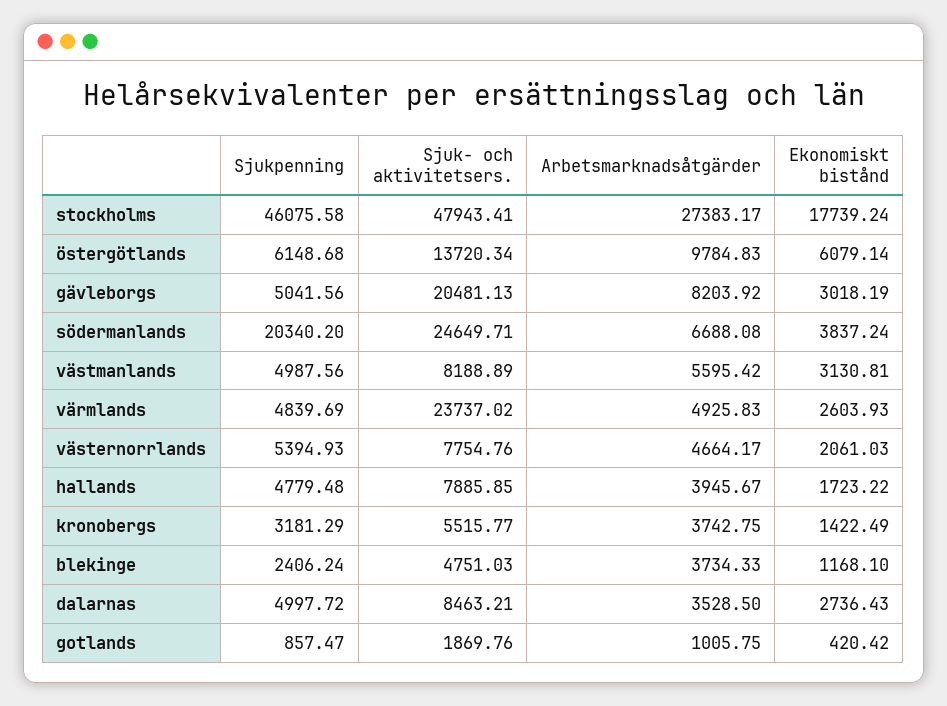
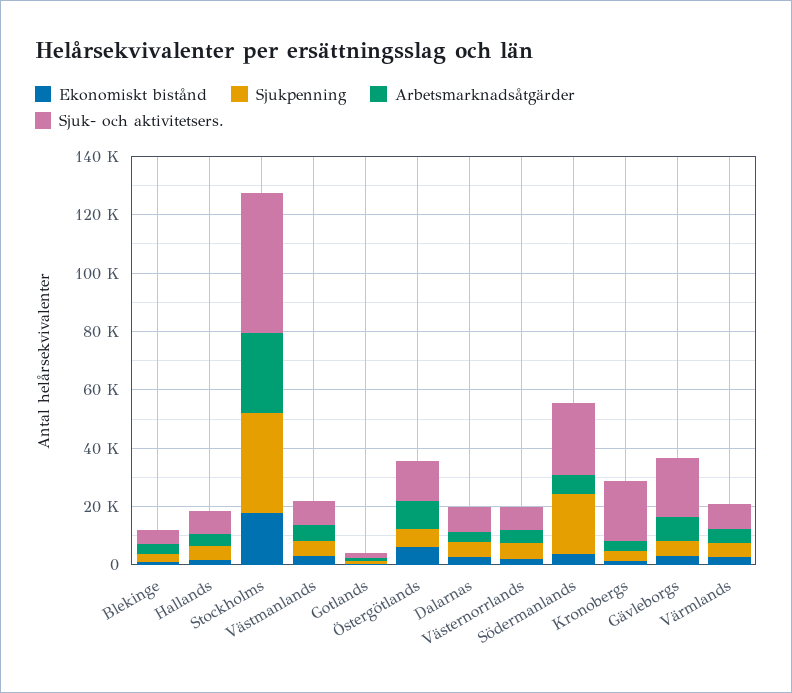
  {
    "Sjukpenning": {
-     "stockholms": 46075.58,
+     "stockholms": 35000,
      "östergötlands": 6148.68,
      "gävleborgs": 5041.56,
      "södermanlands": 20340.2,
      "västmanlands": 4987.56,
      "värmlands": 4839.69,
      "västernorrlands": 5394.93,
      "hallands": 4779.48,
      "kronobergs": 3181.29,
      "blekinge": 2406.24,
      "dalarnas": 4997.72,
      "gotlands": 857.47
    },
    "Sjuk- och aktivitetsers.": {
      "stockholms": 47943.41,
      "östergötlands": 13720.34,
      "gävleborgs": 20481.13,
      "södermanlands": 24649.71,
      "västmanlands": 8188.89,
-     "värmlands": 23737.02,
+     "värmlands": 10000,
      "västernorrlands": 7754.76,
      "hallands": 7885.85,
-     "kronobergs": 5515.77,
+     "kronobergs": 20000,
      "blekinge": 4751.03,
      "dalarnas": 8463.21,
      "gotlands": 1869.76
    },
    "Arbetsmarknadsåtgärder": {
      "stockholms": 27383.17,
      "östergötlands": 9784.83,
      "gävleborgs": 8203.92,
      "södermanlands": 6688.08,
      "västmanlands": 5595.42,
      "värmlands": 4925.83,
      "västernorrlands": 4664.17,
      "hallands": 3945.67,
      "kronobergs": 3742.75,
      "blekinge": 3734.33,
      "dalarnas": 3528.5,
      "gotlands": 1005.75
    },
    "Ekonomiskt bistånd": {
      "stockholms": 17739.24,
      "östergötlands": 6079.14,
      "gävleborgs": 3018.19,
      "södermanlands": 3837.24,
      "västmanlands": 3130.81,
      "värmlands": 2603.93,
      "västernorrlands": 2061.03,
      "hallands": 1723.22,
      "kronobergs": 1422.49,
      "blekinge": 1168.1,
      "dalarnas": 2736.43,
      "gotlands": 420.42
    }
  }

